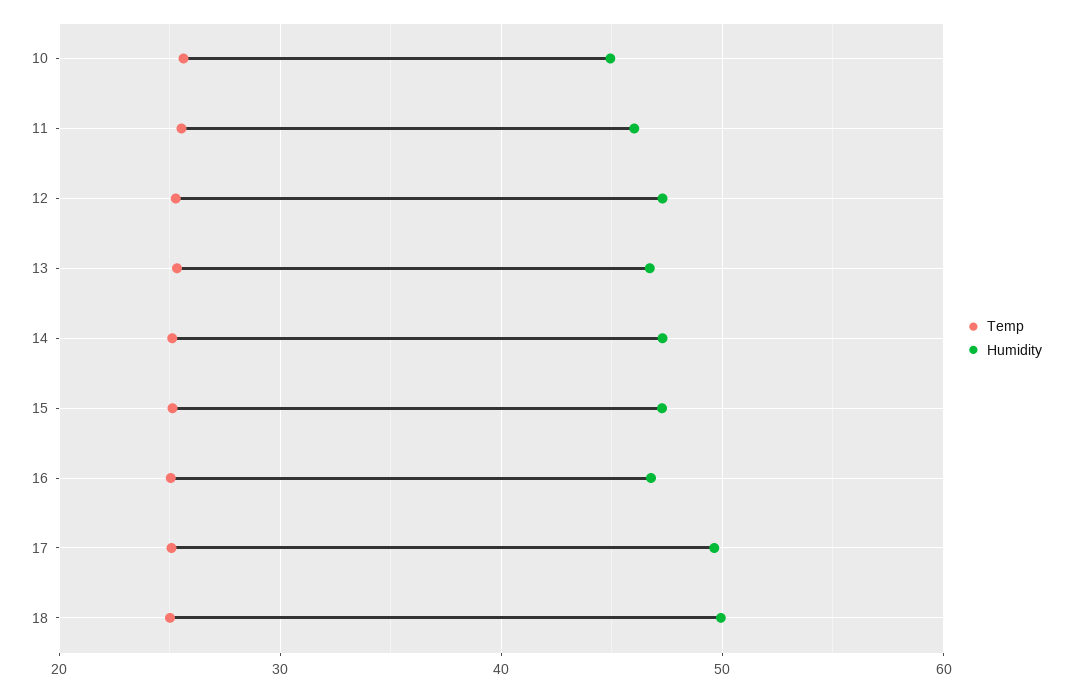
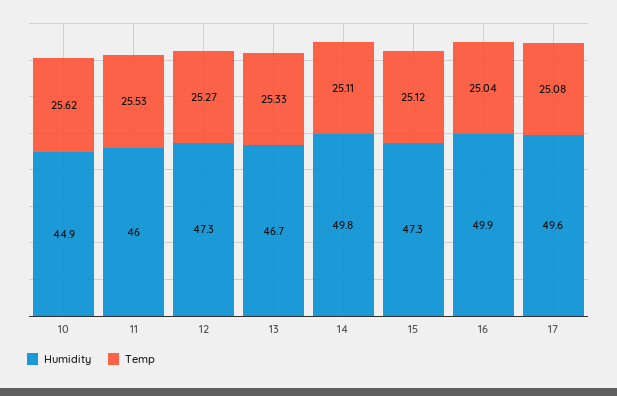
  {
    "Temp": {
      "10": 25.62,
      "11": 25.53,
      "12": 25.27,
      "13": 25.33,
      "14": 25.11,
      "15": 25.12,
      "16": 25.04,
-     "17": 25.08,
+     "17": 25.08
-     "18": 25
    },
    "Humidity": {
      "10": 44.9,
      "11": 46,
      "12": 47.3,
      "13": 46.7,
-     "14": 47,
+     "14": 49.8,
      "15": 47.3,
-     "16": 47,
+     "16": 49.9,
-     "17": 49.6,
+     "17": 49.6
-     "18": 50
    }
  }

